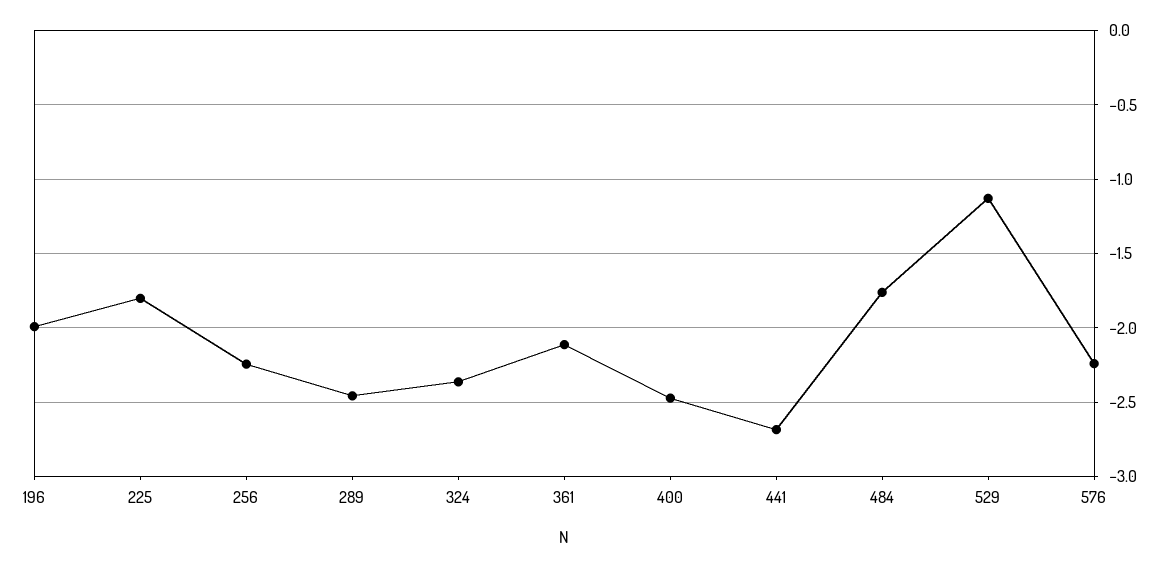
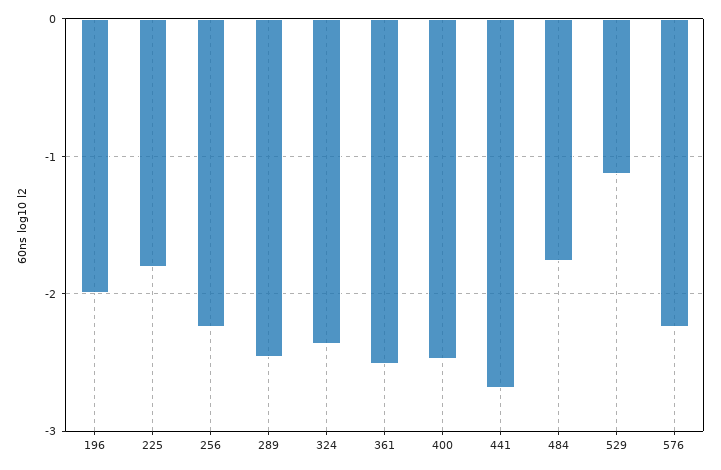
  {
    "196": -2,
    "225": -1.8,
    "256": -2.25,
    "289": -2.45,
    "324": -2.35,
-   "361": -2.1,
+   "361": -2.5,
    "400": -2.45,
    "441": -2.7,
    "484": -1.75,
    "529": -1.15,
    "576": -2.25
  }

